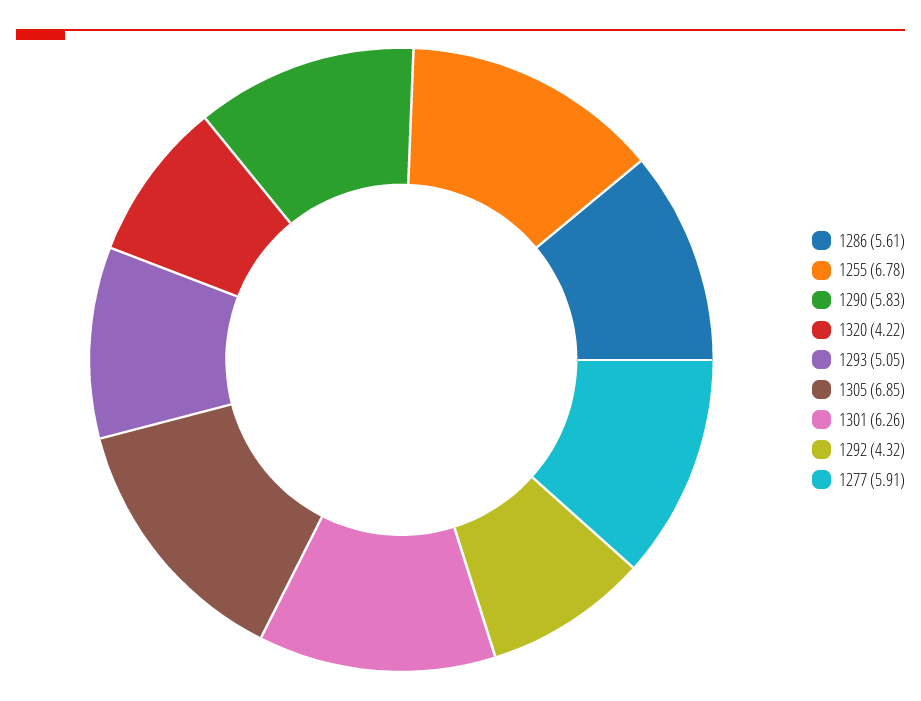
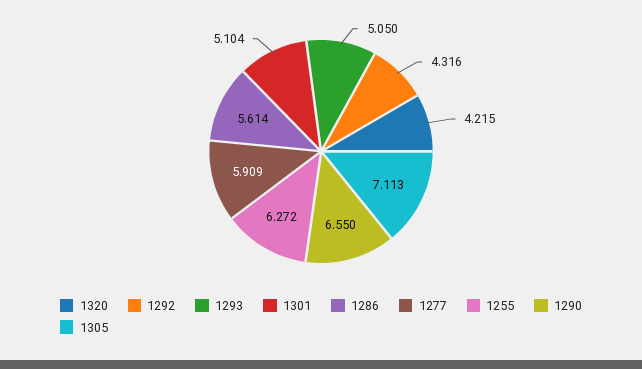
  {
    "1286": 5.614,
-   "1255": 6.78,
+   "1255": 6.272,
-   "1290": 5.83,
+   "1290": 6.55,
    "1320": 4.215,
    "1293": 5.05,
-   "1305": 6.85,
+   "1305": 7.113,
-   "1301": 6.26,
+   "1301": 5.104,
    "1292": 4.316,
    "1277": 5.909
  }

